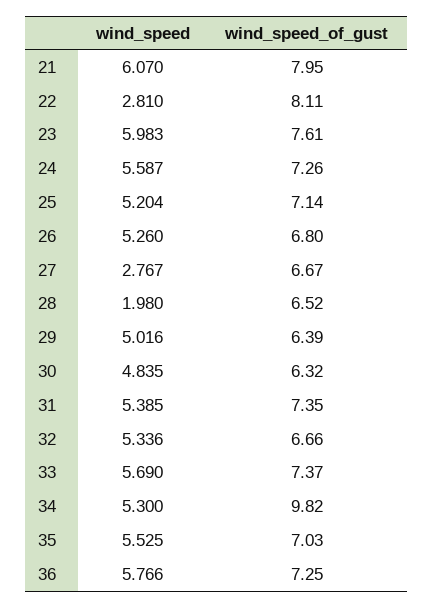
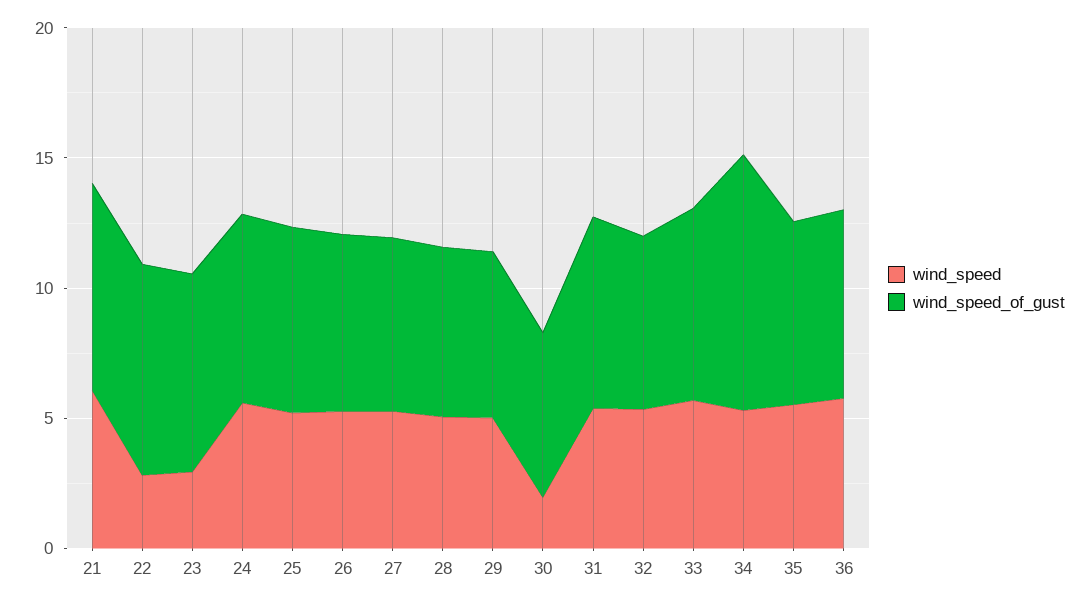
  {
    "wind_speed": {
      "21": 6.07,
      "22": 2.81,
-     "23": 5.983,
+     "23": 3,
      "24": 5.587,
      "25": 5.204,
      "26": 5.26,
-     "27": 2.767,
+     "27": 5,
-     "28": 1.98,
+     "28": 5,
      "29": 5.016,
-     "30": 4.835,
+     "30": 2,
      "31": 5.385,
      "32": 5.336,
      "33": 5.69,
      "34": 5.3,
      "35": 5.525,
      "36": 5.766
    },
    "wind_speed_of_gust": {
      "21": 7.95,
      "22": 8.11,
      "23": 7.61,
      "24": 7.26,
      "25": 7.14,
      "26": 6.8,
      "27": 6.67,
      "28": 6.52,
      "29": 6.39,
      "30": 6.32,
      "31": 7.35,
      "32": 6.66,
      "33": 7.37,
      "34": 9.82,
      "35": 7.03,
      "36": 7.25
    }
  }

